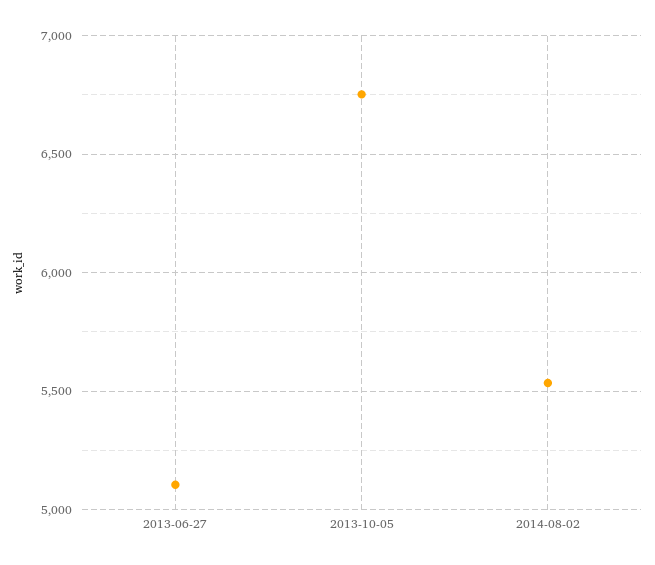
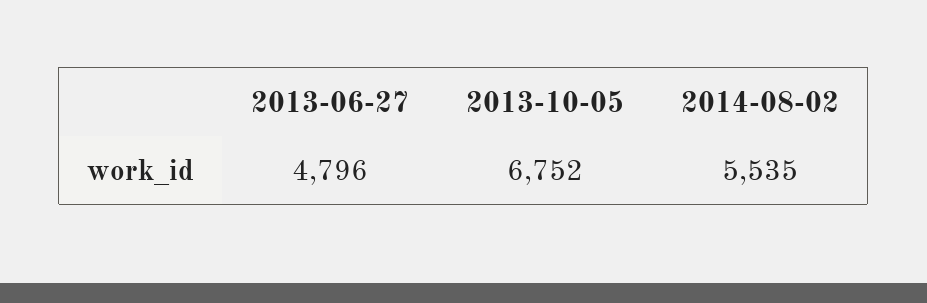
  {
-   "2013-06-27": 5100,
+   "2013-06-27": 4796,
    "2013-10-05": 6752,
    "2014-08-02": 5535
  }

